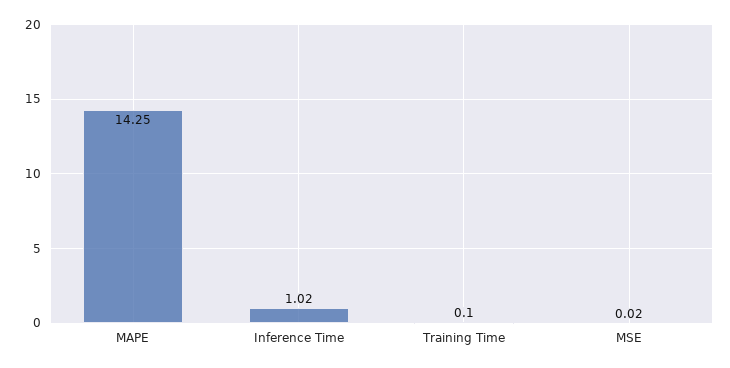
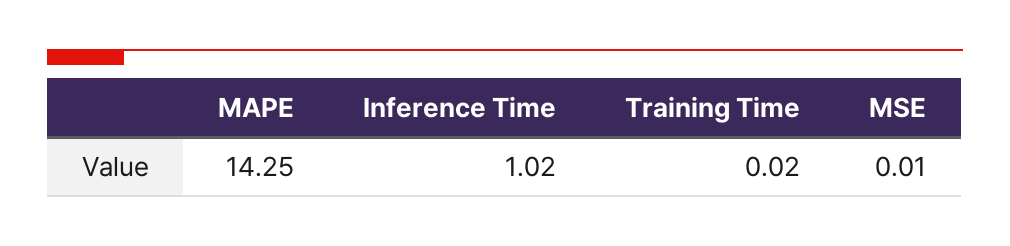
  {
    "MAPE": 14.25,
    "Inference Time": 1.02,
-   "Training Time": 0.1,
+   "Training Time": 0.02,
-   "MSE": 0.02
+   "MSE": 0.01
  }

